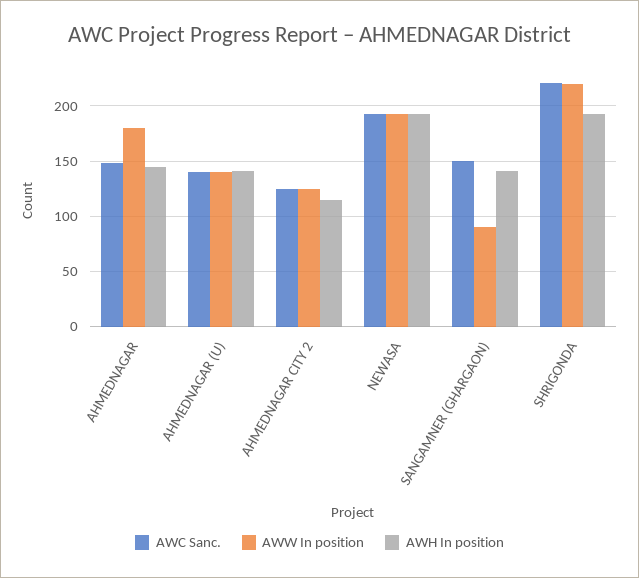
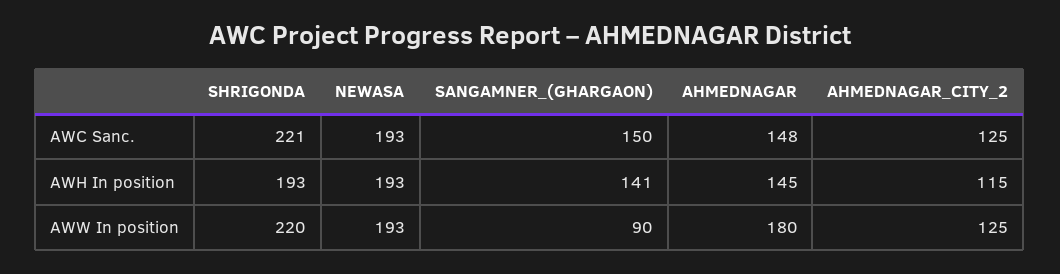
  {
    "AWC Sanc.": {
      "AHMEDNAGAR": 148,
-     "AHMEDNAGAR (U)": 140,
      "AHMEDNAGAR CITY 2": 125,
      "NEWASA": 193,
      "SANGAMNER (GHARGAON)": 150,
      "SHRIGONDA": 221
    },
    "AWW In position": {
      "AHMEDNAGAR": 180,
-     "AHMEDNAGAR (U)": 140,
      "AHMEDNAGAR CITY 2": 125,
      "NEWASA": 193,
      "SANGAMNER (GHARGAON)": 90,
      "SHRIGONDA": 220
    },
    "AWH In position": {
      "AHMEDNAGAR": 145,
-     "AHMEDNAGAR (U)": 140,
      "AHMEDNAGAR CITY 2": 115,
      "NEWASA": 193,
      "SANGAMNER (GHARGAON)": 141,
      "SHRIGONDA": 193
    }
  }

